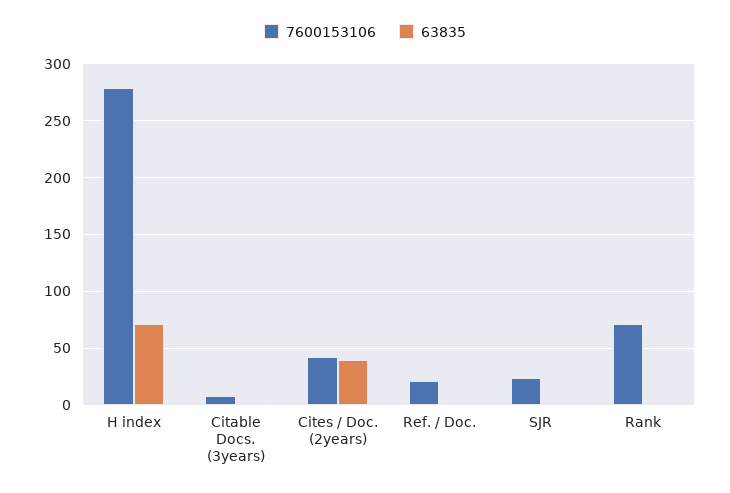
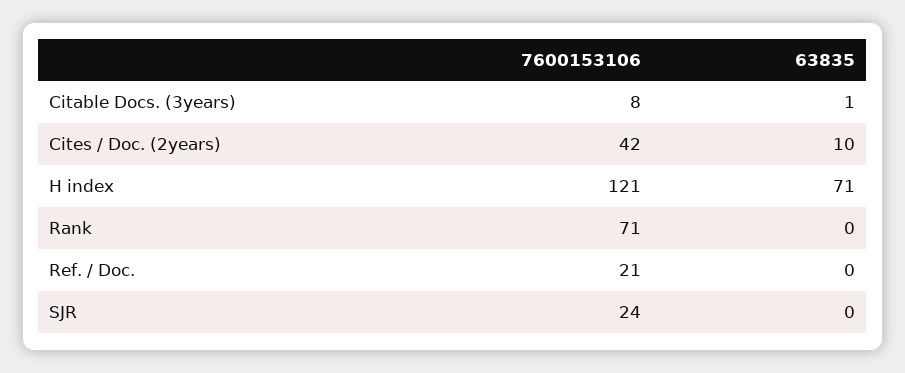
  {
    "7600153106": {
-     "H index": 280,
+     "H index": 121,
      "Citable Docs. (3years)": 8,
      "Cites / Doc. (2years)": 42,
      "Ref. / Doc.": 21,
      "SJR": 24,
      "Rank": 71
    },
    "63835": {
      "H index": 71,
      "Citable Docs. (3years)": 1,
-     "Cites / Doc. (2years)": 40,
+     "Cites / Doc. (2years)": 10,
      "Ref. / Doc.": 0,
      "SJR": 0,
      "Rank": 0
    }
  }

